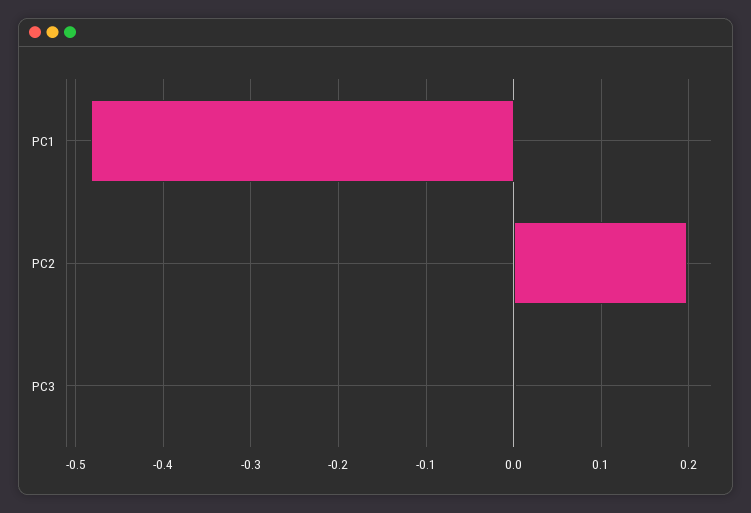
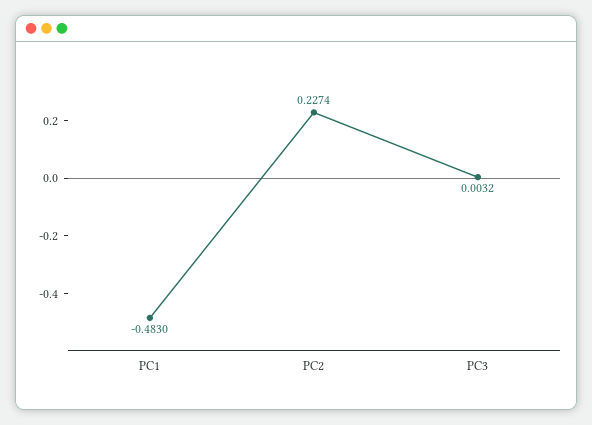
  {
    "PC1": -0.483,
-   "PC2": 0.2,
+   "PC2": 0.2274,
    "PC3": 0.0032
  }

